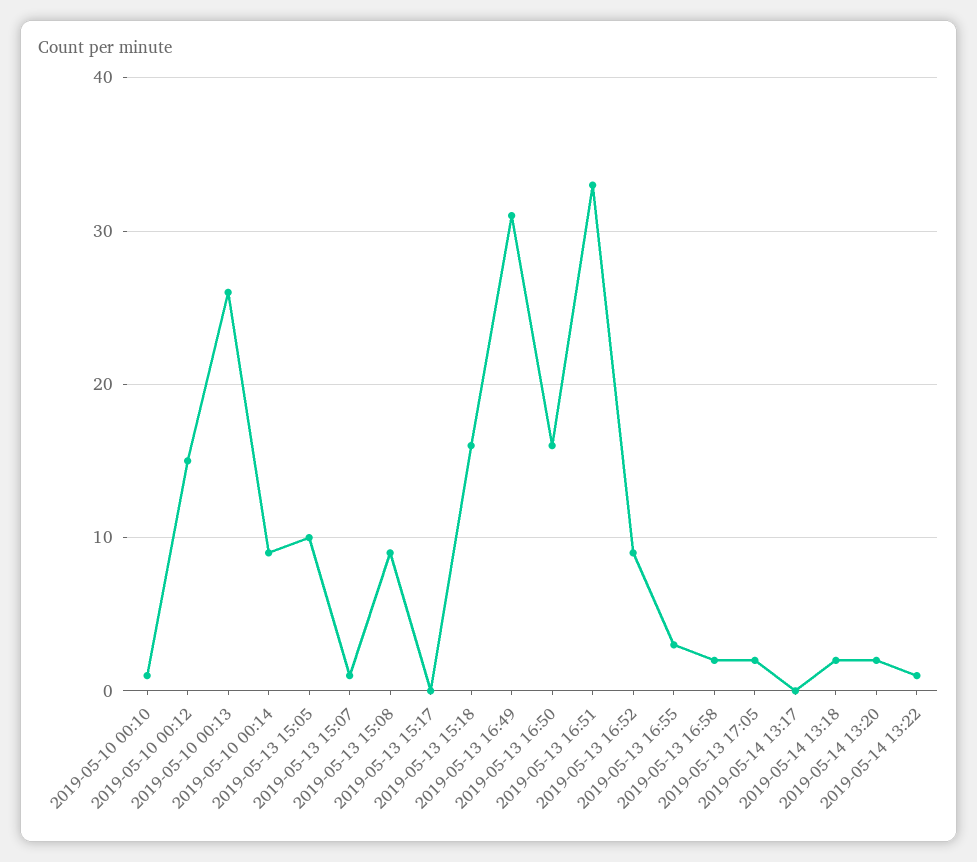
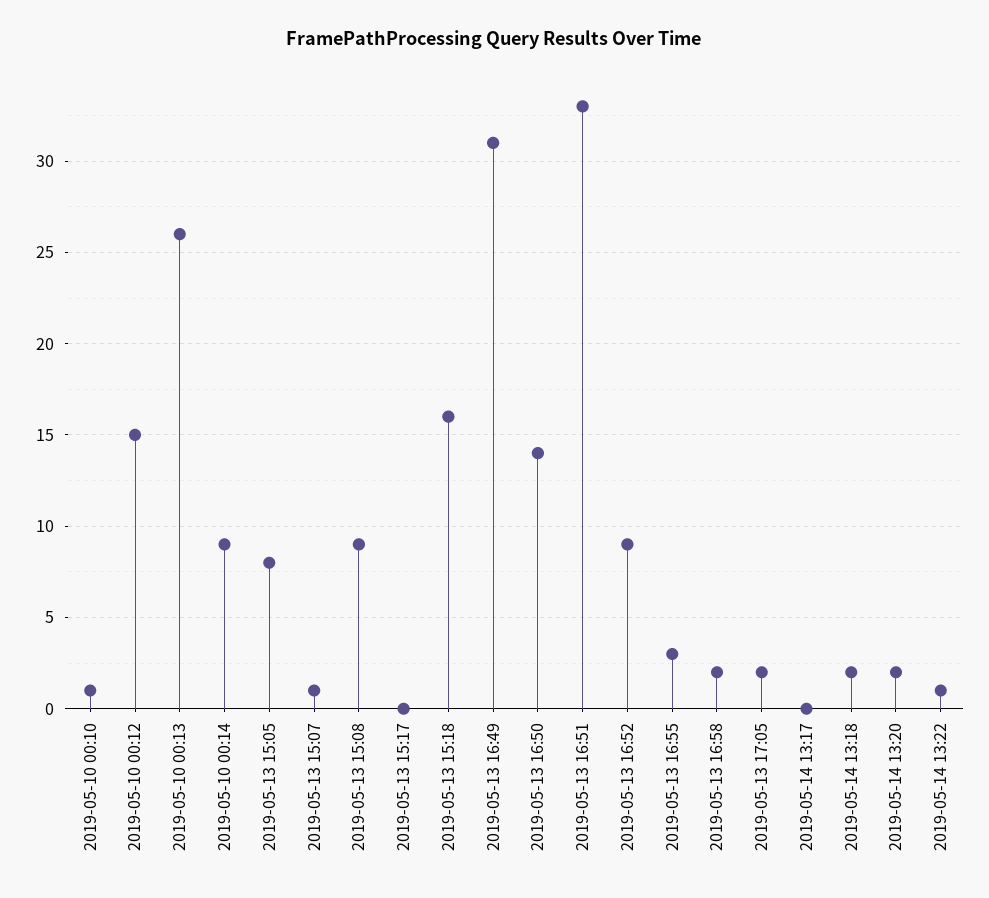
  {
    "2019-05-10 00:10": 1,
    "2019-05-10 00:12": 15,
    "2019-05-10 00:13": 26,
    "2019-05-10 00:14": 9,
-   "2019-05-13 15:05": 10,
+   "2019-05-13 15:05": 8,
    "2019-05-13 15:07": 1,
    "2019-05-13 15:08": 9,
    "2019-05-13 15:17": 0,
    "2019-05-13 15:18": 16,
    "2019-05-13 16:49": 31,
-   "2019-05-13 16:50": 16,
+   "2019-05-13 16:50": 14,
    "2019-05-13 16:51": 33,
    "2019-05-13 16:52": 9,
    "2019-05-13 16:55": 3,
    "2019-05-13 16:58": 2,
    "2019-05-13 17:05": 2,
    "2019-05-14 13:17": 0,
    "2019-05-14 13:18": 2,
    "2019-05-14 13:20": 2,
    "2019-05-14 13:22": 1
  }

